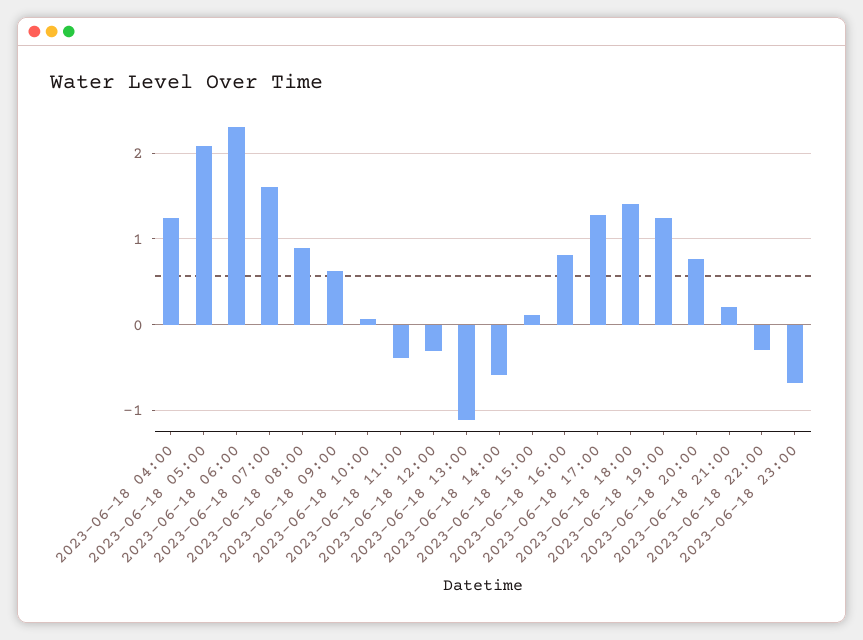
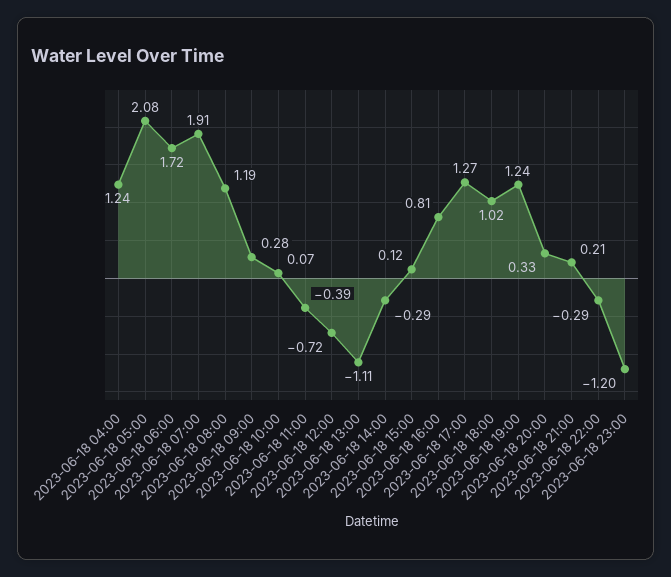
  {
    "2023-06-18 04:00": 1.24,
    "2023-06-18 05:00": 2.08,
-   "2023-06-18 06:00": 2.3,
+   "2023-06-18 06:00": 1.72,
-   "2023-06-18 07:00": 1.6,
+   "2023-06-18 07:00": 1.91,
-   "2023-06-18 08:00": 0.9,
+   "2023-06-18 08:00": 1.19,
-   "2023-06-18 09:00": 0.6,
+   "2023-06-18 09:00": 0.28,
    "2023-06-18 10:00": 0.07,
    "2023-06-18 11:00": -0.39,
-   "2023-06-18 12:00": -0.3,
+   "2023-06-18 12:00": -0.72,
    "2023-06-18 13:00": -1.11,
-   "2023-06-18 14:00": -0.6,
+   "2023-06-18 14:00": -0.29,
    "2023-06-18 15:00": 0.12,
    "2023-06-18 16:00": 0.81,
    "2023-06-18 17:00": 1.27,
-   "2023-06-18 18:00": 1.4,
+   "2023-06-18 18:00": 1.02,
    "2023-06-18 19:00": 1.24,
-   "2023-06-18 20:00": 0.8,
+   "2023-06-18 20:00": 0.33,
    "2023-06-18 21:00": 0.21,
    "2023-06-18 22:00": -0.29,
-   "2023-06-18 23:00": -0.7
+   "2023-06-18 23:00": -1.2
  }

